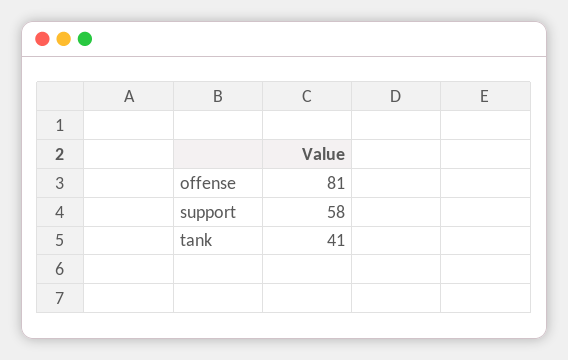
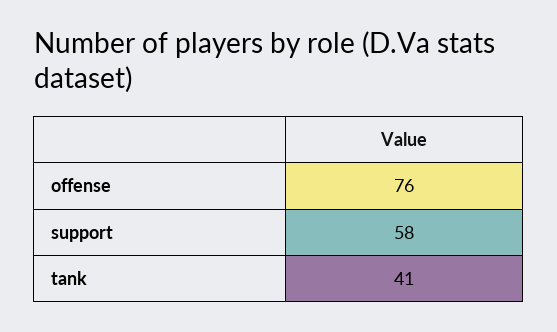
  {
-   "offense": 81,
+   "offense": 76,
    "support": 58,
    "tank": 41
  }

